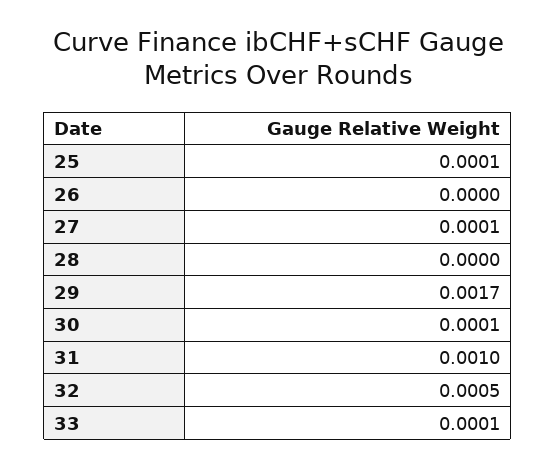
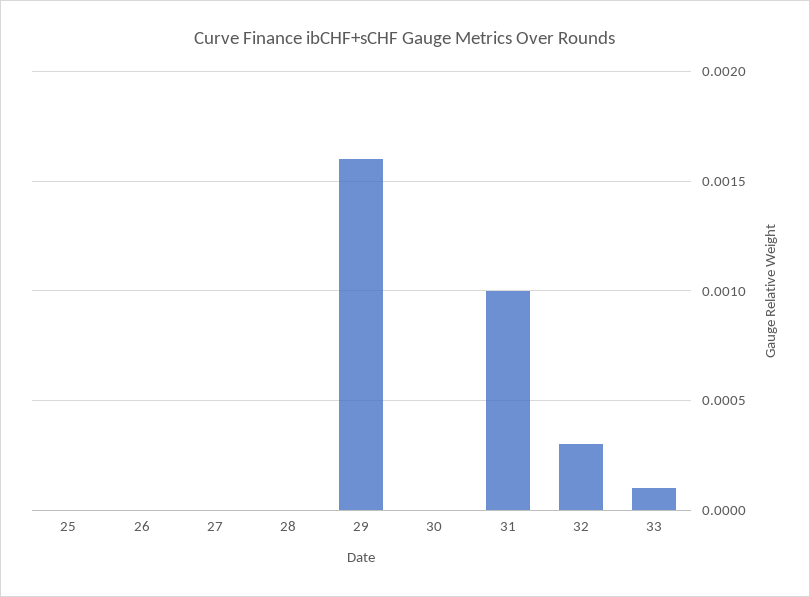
  {
-   "25": 0.0001,
+   "25": 0,
    "26": 0,
-   "27": 0.0001,
+   "27": 0,
    "28": 0,
-   "29": 0.0017,
+   "29": 0.0016,
-   "30": 0.0001,
+   "30": 0,
    "31": 0.001,
-   "32": 0.0005,
+   "32": 0.0003,
    "33": 0.0001
  }

